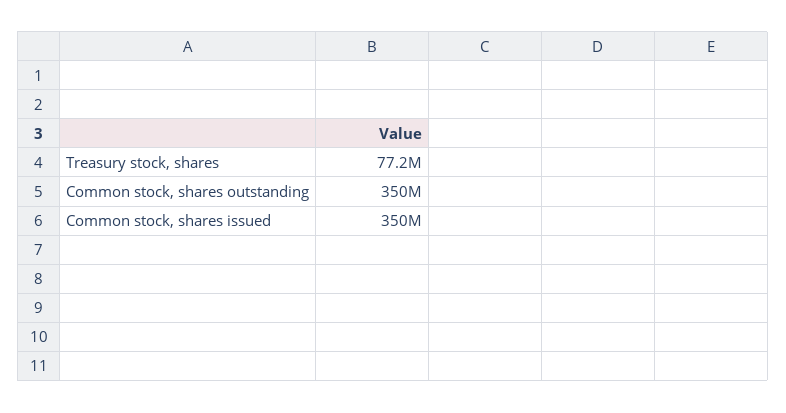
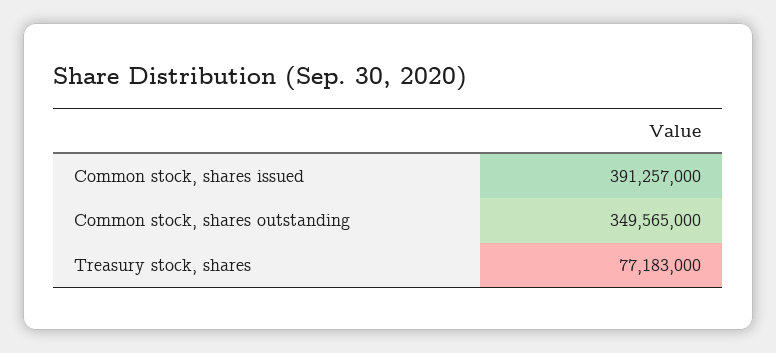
  {
    "Treasury stock, shares": 77183000,
    "Common stock, shares outstanding": 349565000,
-   "Common stock, shares issued": 350000000
+   "Common stock, shares issued": 391257000
  }

